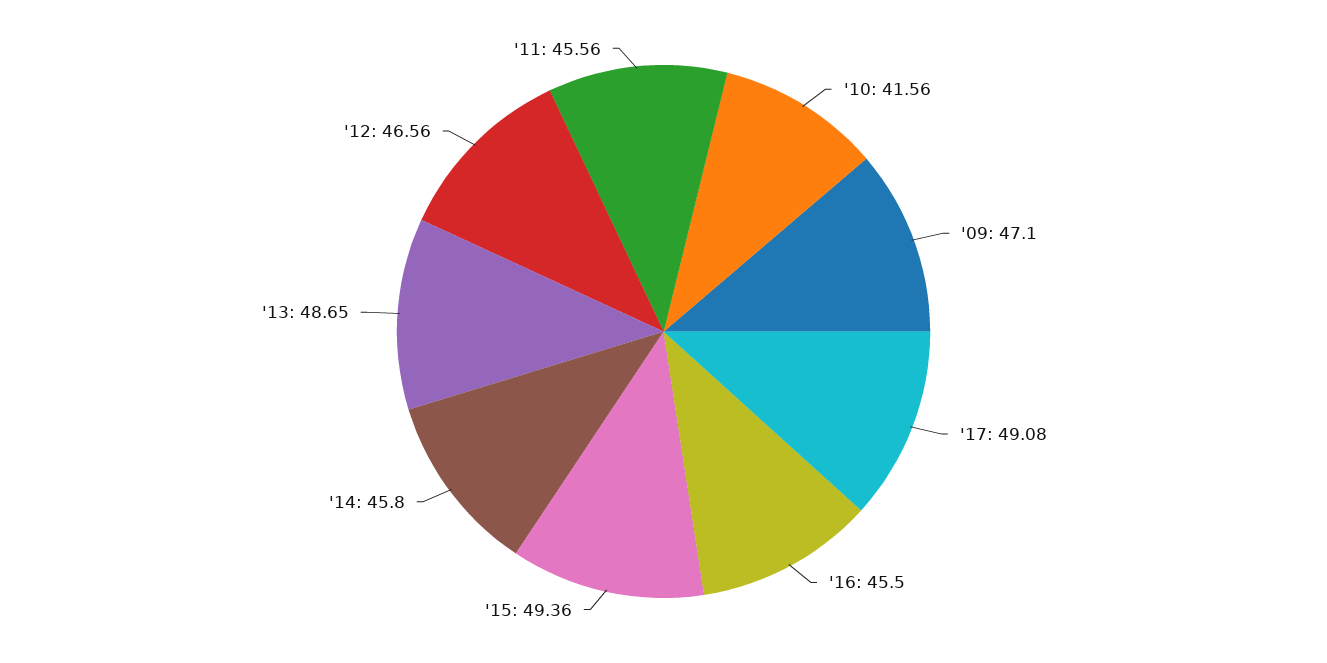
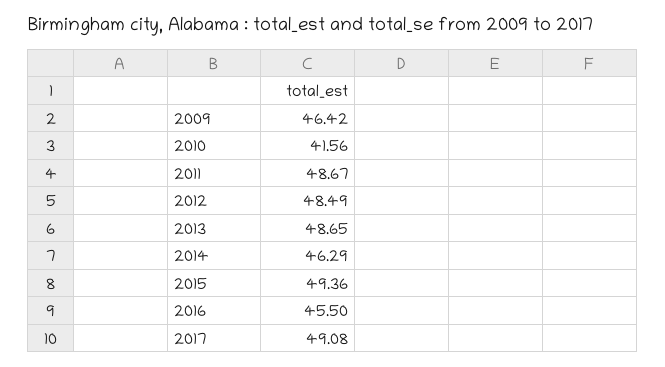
  {
    "'10": 41.56,
-   "'09": 47.1,
+   "'09": 46.42,
    "'17": 49.08,
    "'16": 45.5,
    "'15": 49.36,
-   "'14": 45.8,
+   "'14": 46.29,
    "'13": 48.65,
-   "'12": 46.56,
+   "'12": 48.49,
-   "'11": 45.56
+   "'11": 48.67
  }

